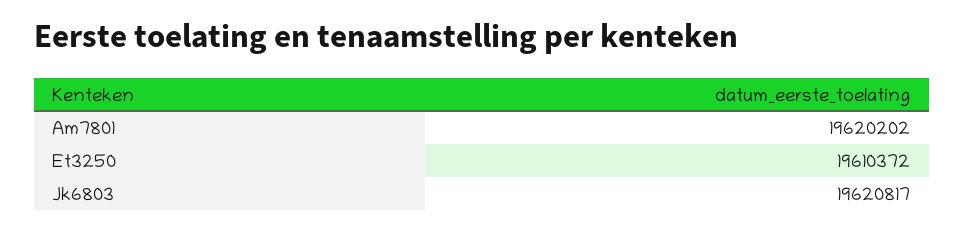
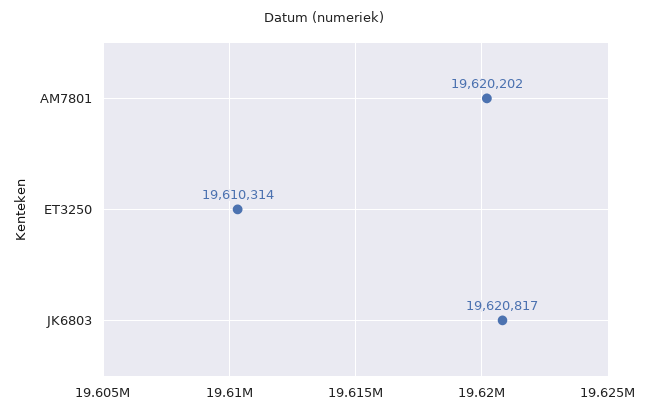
  {
    "Am7801": 19620202,
-   "Et3250": 19610372,
+   "Et3250": 19610314,
    "Jk6803": 19620817
  }

